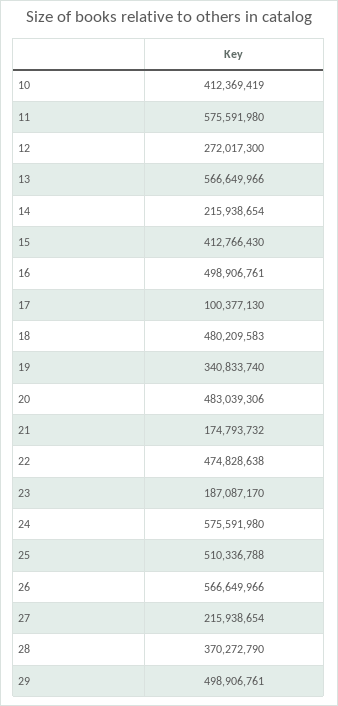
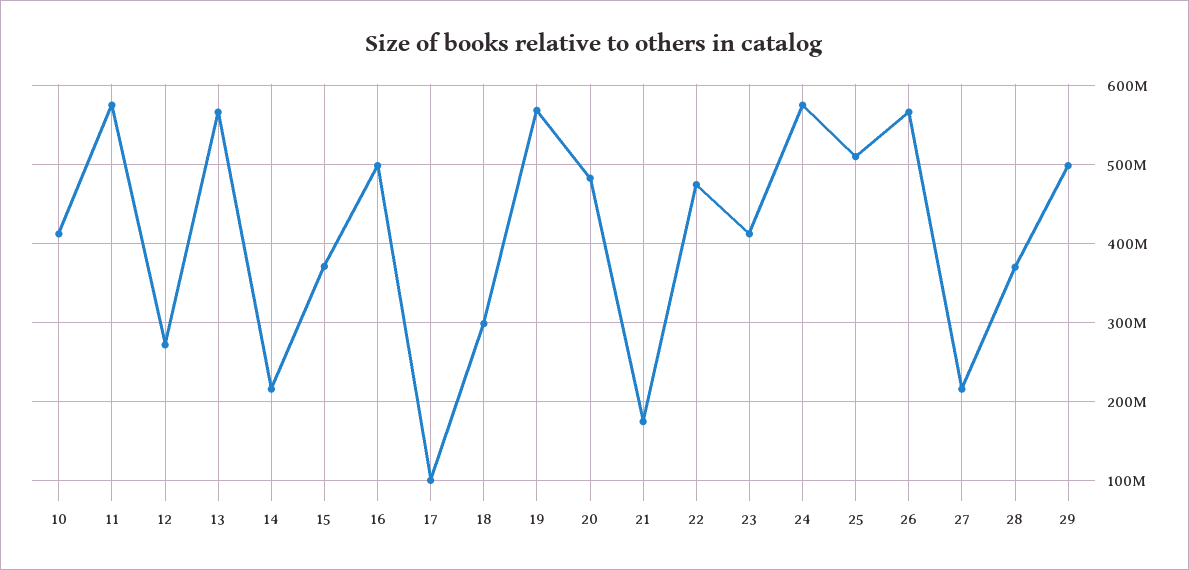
  {
    "10": 412369419,
    "11": 575591980,
    "12": 272017300,
    "13": 566649966,
    "14": 215938654,
-   "15": 412766430,
+   "15": 370000000,
    "16": 498906761,
    "17": 100377130,
-   "18": 480209583,
+   "18": 300000000,
-   "19": 340833740,
+   "19": 570000000,
    "20": 483039306,
    "21": 174793732,
    "22": 474828638,
-   "23": 187087170,
+   "23": 410000000,
    "24": 575591980,
    "25": 510336788,
    "26": 566649966,
    "27": 215938654,
    "28": 370272790,
    "29": 498906761
  }

